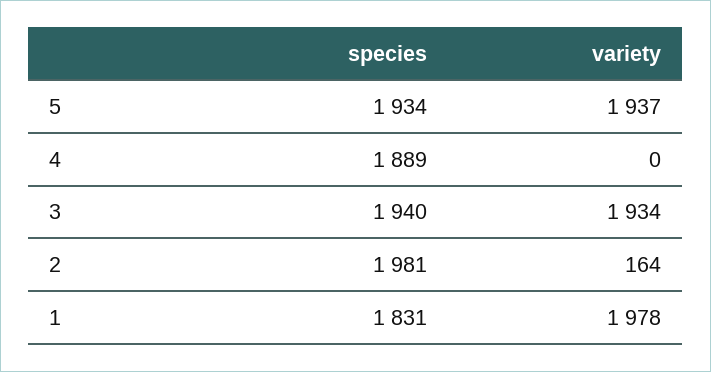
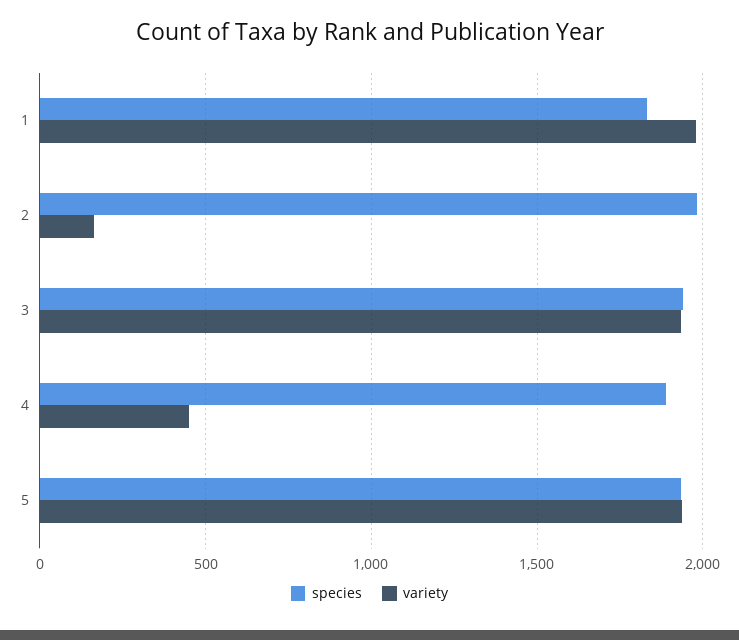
  {
    "species": {
      "5": 1934,
      "4": 1889,
      "3": 1940,
      "2": 1981,
      "1": 1831
    },
    "variety": {
      "5": 1937,
-     "4": 0,
+     "4": 450,
      "3": 1934,
      "2": 164,
      "1": 1978
    }
  }

